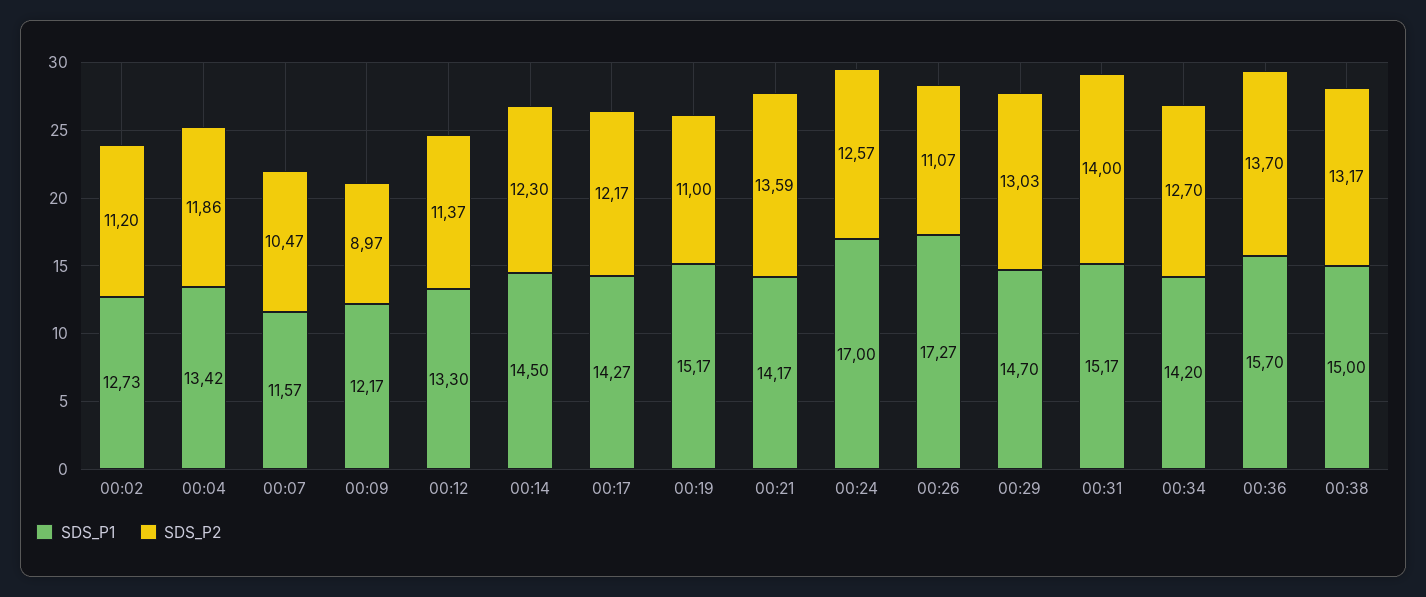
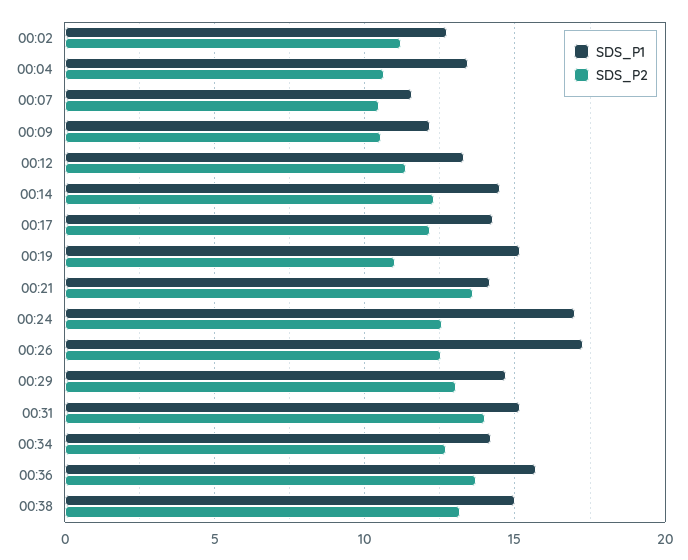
  {
    "SDS_P1": {
      "00:02": 12.73,
      "00:04": 13.42,
      "00:07": 11.57,
      "00:09": 12.17,
      "00:12": 13.3,
      "00:14": 14.5,
      "00:17": 14.27,
      "00:19": 15.17,
      "00:21": 14.17,
      "00:24": 17,
      "00:26": 17.27,
      "00:29": 14.7,
      "00:31": 15.17,
      "00:34": 14.2,
      "00:36": 15.7,
      "00:38": 15
    },
    "SDS_P2": {
      "00:02": 11.2,
-     "00:04": 11.86,
+     "00:04": 10.5,
      "00:07": 10.47,
-     "00:09": 8.97,
+     "00:09": 10.5,
      "00:12": 11.37,
      "00:14": 12.3,
      "00:17": 12.17,
      "00:19": 11,
      "00:21": 13.59,
      "00:24": 12.57,
-     "00:26": 11.07,
+     "00:26": 12.5,
      "00:29": 13.03,
      "00:31": 14,
      "00:34": 12.7,
      "00:36": 13.7,
      "00:38": 13.17
    }
  }

